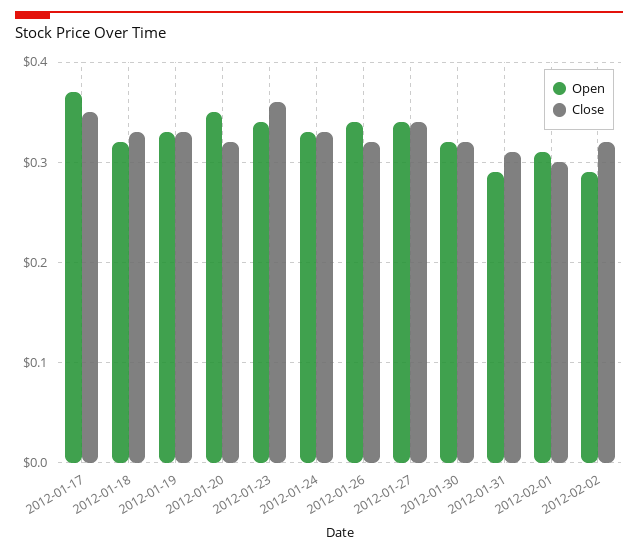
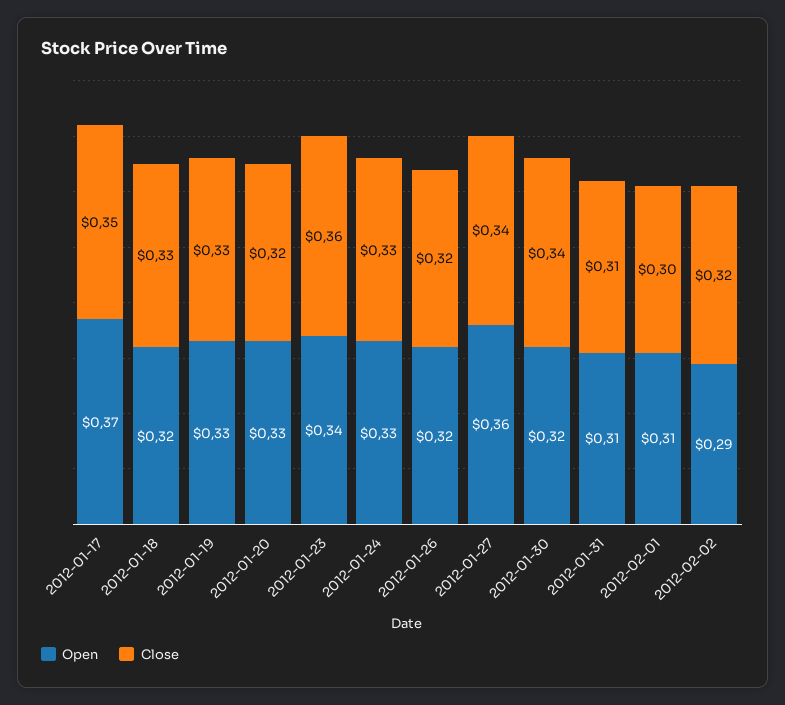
  {
    "Open": {
      "2012-01-17": 0.37,
      "2012-01-18": 0.32,
      "2012-01-19": 0.33,
-     "2012-01-20": 0.35,
+     "2012-01-20": 0.33,
      "2012-01-23": 0.34,
      "2012-01-24": 0.33,
-     "2012-01-26": 0.34,
+     "2012-01-26": 0.32,
-     "2012-01-27": 0.34,
+     "2012-01-27": 0.36,
      "2012-01-30": 0.32,
-     "2012-01-31": 0.29,
+     "2012-01-31": 0.31,
      "2012-02-01": 0.31,
      "2012-02-02": 0.29
    },
    "Close": {
      "2012-01-17": 0.35,
      "2012-01-18": 0.33,
      "2012-01-19": 0.33,
      "2012-01-20": 0.32,
      "2012-01-23": 0.36,
      "2012-01-24": 0.33,
      "2012-01-26": 0.32,
      "2012-01-27": 0.34,
-     "2012-01-30": 0.32,
+     "2012-01-30": 0.34,
      "2012-01-31": 0.31,
      "2012-02-01": 0.3,
      "2012-02-02": 0.32
    }
  }

